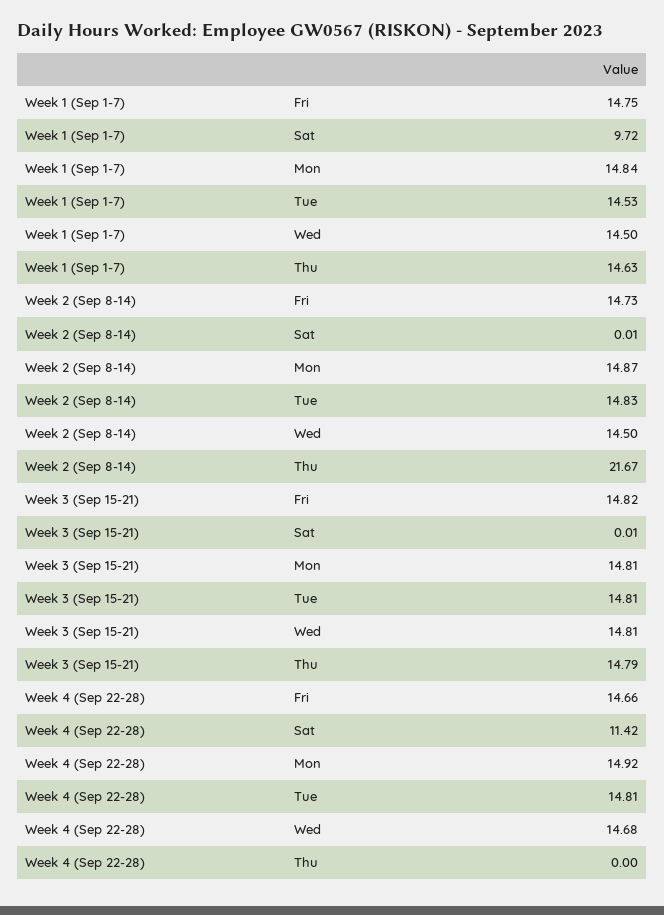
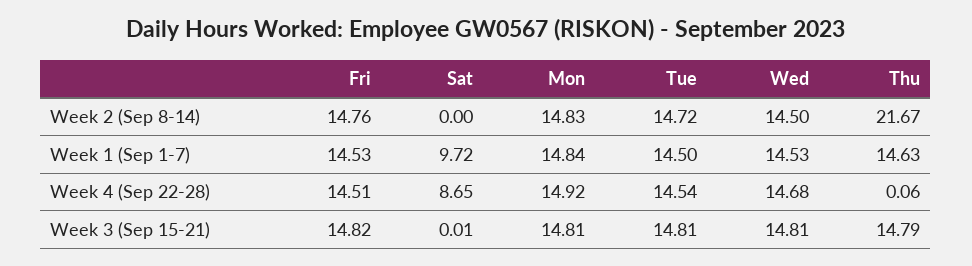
  {
    "Week 1 (Sep 1-7)": {
-     "Fri": 14.75,
+     "Fri": 14.53,
      "Sat": 9.72,
      "Mon": 14.84,
-     "Tue": 14.53,
+     "Tue": 14.5,
-     "Wed": 14.5,
+     "Wed": 14.53,
      "Thu": 14.63
    },
    "Week 2 (Sep 8-14)": {
-     "Fri": 14.73,
+     "Fri": 14.76,
-     "Sat": 0.01,
+     "Sat": 0,
-     "Mon": 14.87,
+     "Mon": 14.83,
-     "Tue": 14.83,
+     "Tue": 14.72,
      "Wed": 14.5,
      "Thu": 21.67
    },
    "Week 3 (Sep 15-21)": {
      "Fri": 14.82,
      "Sat": 0.01,
      "Mon": 14.81,
      "Tue": 14.81,
      "Wed": 14.81,
      "Thu": 14.79
    },
    "Week 4 (Sep 22-28)": {
-     "Fri": 14.66,
+     "Fri": 14.51,
-     "Sat": 11.42,
+     "Sat": 8.65,
      "Mon": 14.92,
-     "Tue": 14.81,
+     "Tue": 14.54,
      "Wed": 14.68,
-     "Thu": 0
+     "Thu": 0.06
    }
  }

